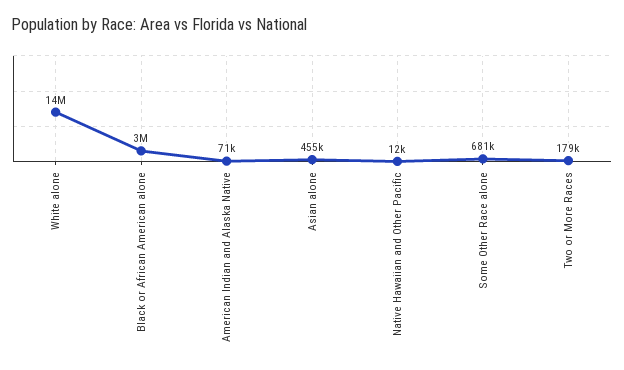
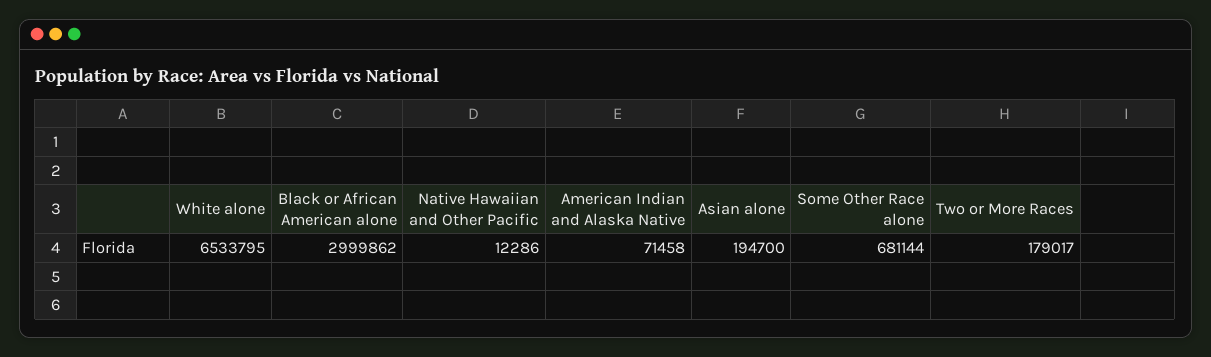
  {
-   "White alone": 14000000,
+   "White alone": 6533795,
    "Black or African American alone": 2999862,
    "American Indian and Alaska Native": 71458,
-   "Asian alone": 455000,
+   "Asian alone": 194700,
    "Native Hawaiian and Other Pacific": 12286,
    "Some Other Race alone": 681144,
    "Two or More Races": 179017
  }

